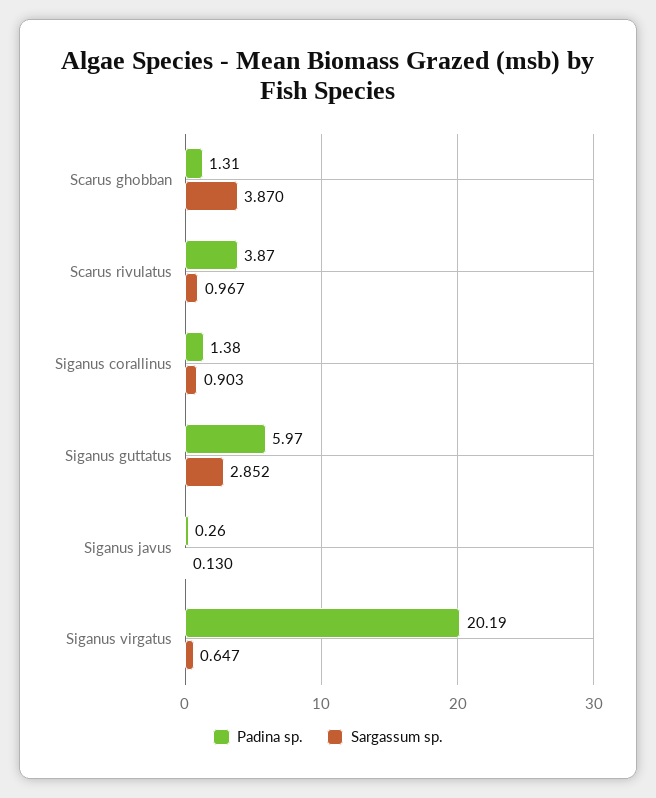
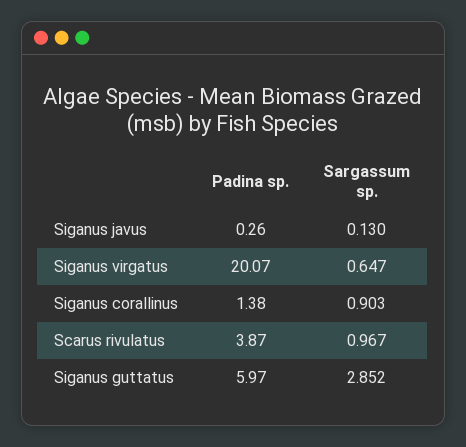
  {
    "Padina sp.": {
-     "Scarus ghobban": 1.31,
      "Scarus rivulatus": 3.87,
      "Siganus corallinus": 1.38,
      "Siganus guttatus": 5.97,
      "Siganus javus": 0.26,
-     "Siganus virgatus": 20.19
+     "Siganus virgatus": 20.07
    },
    "Sargassum sp.": {
-     "Scarus ghobban": 3.87,
      "Scarus rivulatus": 0.967,
      "Siganus corallinus": 0.903,
      "Siganus guttatus": 2.852,
      "Siganus javus": 0.13,
      "Siganus virgatus": 0.647
    }
  }

